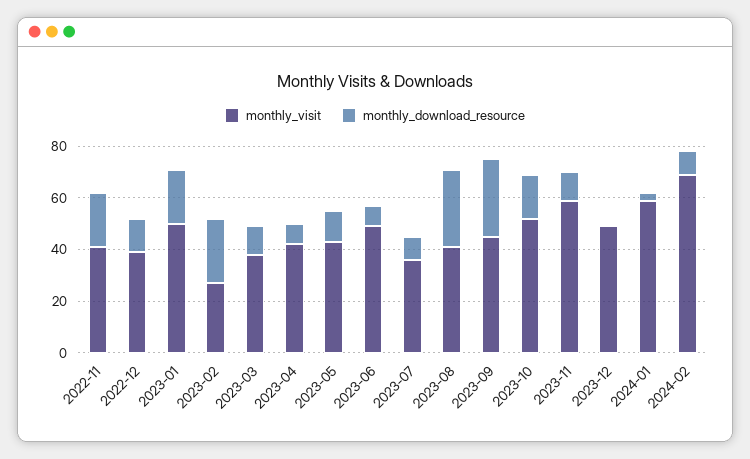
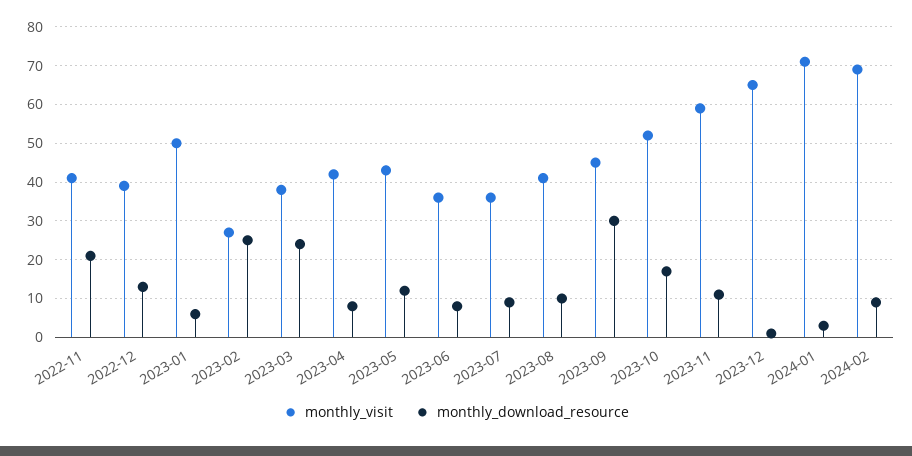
  {
    "monthly_visit": {
      "2022-11": 40,
      "2022-12": 40,
      "2023-01": 50,
      "2023-02": 25,
      "2023-03": 40,
      "2023-04": 40,
      "2023-05": 45,
-     "2023-06": 50,
+     "2023-06": 35,
      "2023-07": 35,
      "2023-08": 40,
      "2023-09": 45,
      "2023-10": 50,
      "2023-11": 60,
-     "2023-12": 50,
+     "2023-12": 65,
-     "2024-01": 60,
+     "2024-01": 70,
      "2024-02": 70
    },
    "monthly_download_resource": {
      "2022-11": 20,
      "2022-12": 15,
-     "2023-01": 20,
+     "2023-01": 5,
      "2023-02": 25,
-     "2023-03": 10,
+     "2023-03": 25,
      "2023-04": 10,
      "2023-05": 10,
      "2023-06": 10,
      "2023-07": 10,
-     "2023-08": 30,
+     "2023-08": 10,
      "2023-09": 30,
      "2023-10": 15,
      "2023-11": 10,
      "2023-12": 0,
      "2024-01": 5,
      "2024-02": 10
    }
  }

